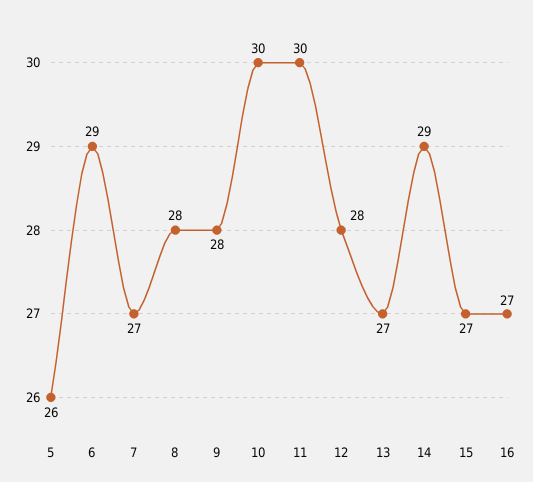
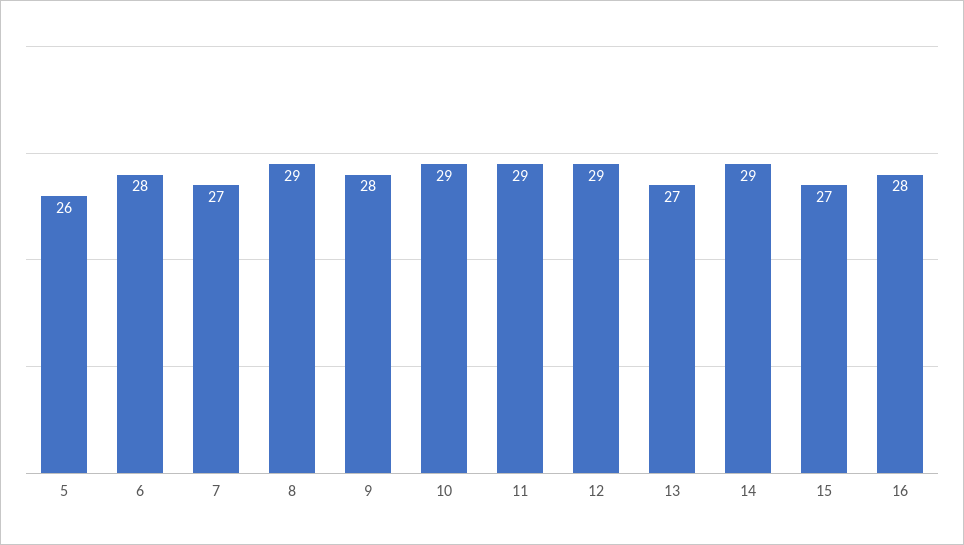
  {
    "5": 26,
-   "6": 29,
+   "6": 28,
    "7": 27,
-   "8": 28,
+   "8": 29,
    "9": 28,
-   "10": 30,
+   "10": 29,
-   "11": 30,
+   "11": 29,
-   "12": 28,
+   "12": 29,
    "13": 27,
    "14": 29,
    "15": 27,
-   "16": 27
+   "16": 28
  }

